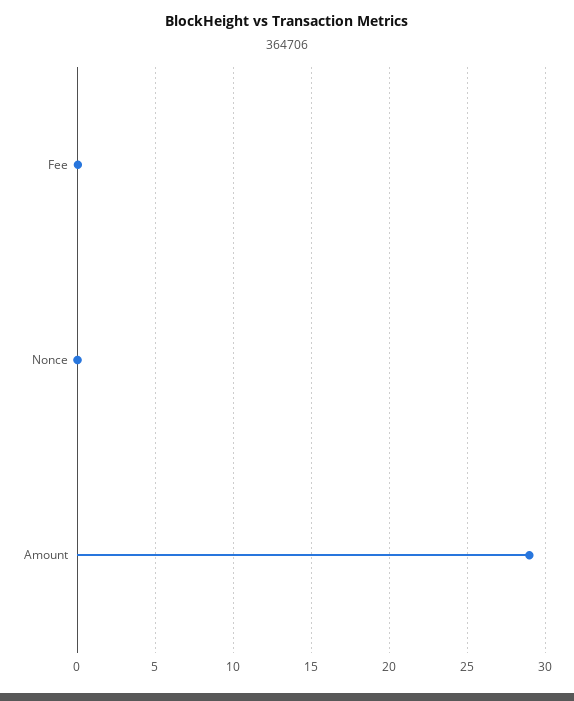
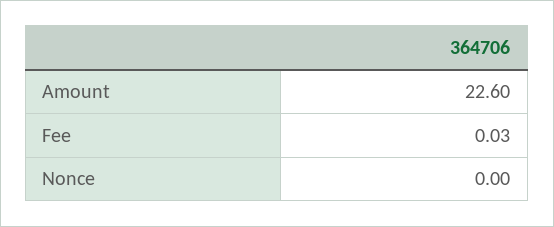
  {
    "Fee": 0.03,
    "Nonce": 0,
-   "Amount": 29
+   "Amount": 22.6
  }

